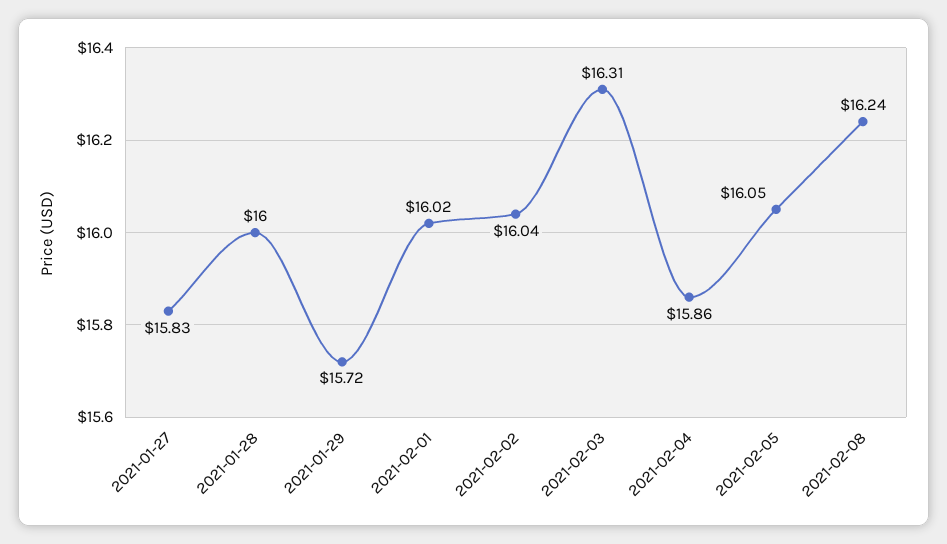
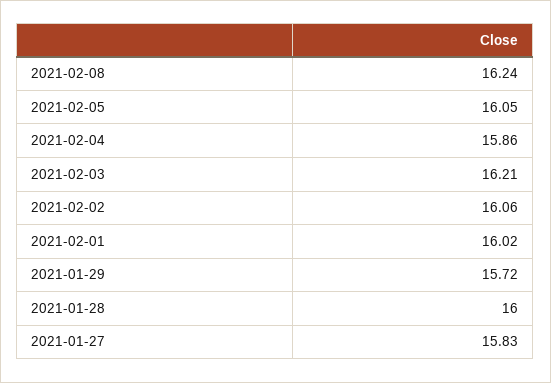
  {
    "2021-01-27": 15.83,
    "2021-01-28": 16,
    "2021-01-29": 15.72,
    "2021-02-01": 16.02,
-   "2021-02-02": 16.04,
+   "2021-02-02": 16.06,
-   "2021-02-03": 16.31,
+   "2021-02-03": 16.21,
    "2021-02-04": 15.86,
    "2021-02-05": 16.05,
    "2021-02-08": 16.24
  }

